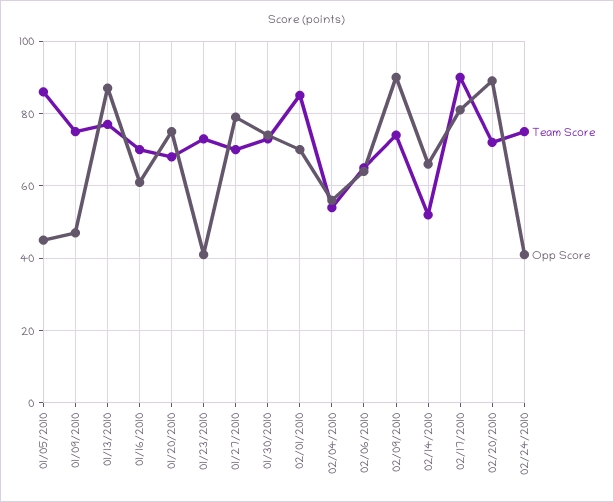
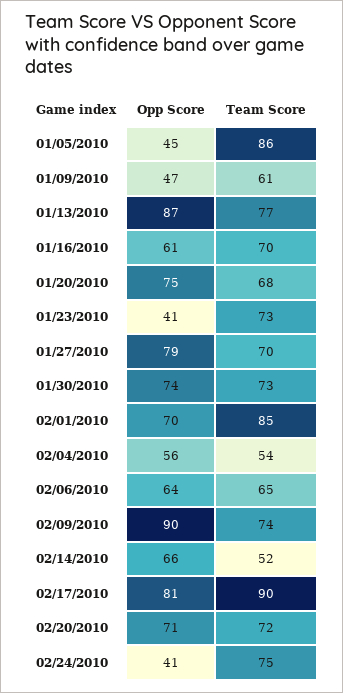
  {
    "Team Score": {
      "01/05/2010": 86,
-     "01/09/2010": 75,
+     "01/09/2010": 61,
      "01/13/2010": 77,
      "01/16/2010": 70,
      "01/20/2010": 68,
      "01/23/2010": 73,
      "01/27/2010": 70,
      "01/30/2010": 73,
      "02/01/2010": 85,
      "02/04/2010": 54,
      "02/06/2010": 65,
      "02/09/2010": 74,
      "02/14/2010": 52,
      "02/17/2010": 90,
      "02/20/2010": 72,
      "02/24/2010": 75
    },
    "Opp Score": {
      "01/05/2010": 45,
      "01/09/2010": 47,
      "01/13/2010": 87,
      "01/16/2010": 61,
      "01/20/2010": 75,
      "01/23/2010": 41,
      "01/27/2010": 79,
      "01/30/2010": 74,
      "02/01/2010": 70,
      "02/04/2010": 56,
      "02/06/2010": 64,
      "02/09/2010": 90,
      "02/14/2010": 66,
      "02/17/2010": 81,
-     "02/20/2010": 90,
+     "02/20/2010": 71,
      "02/24/2010": 41
    }
  }

